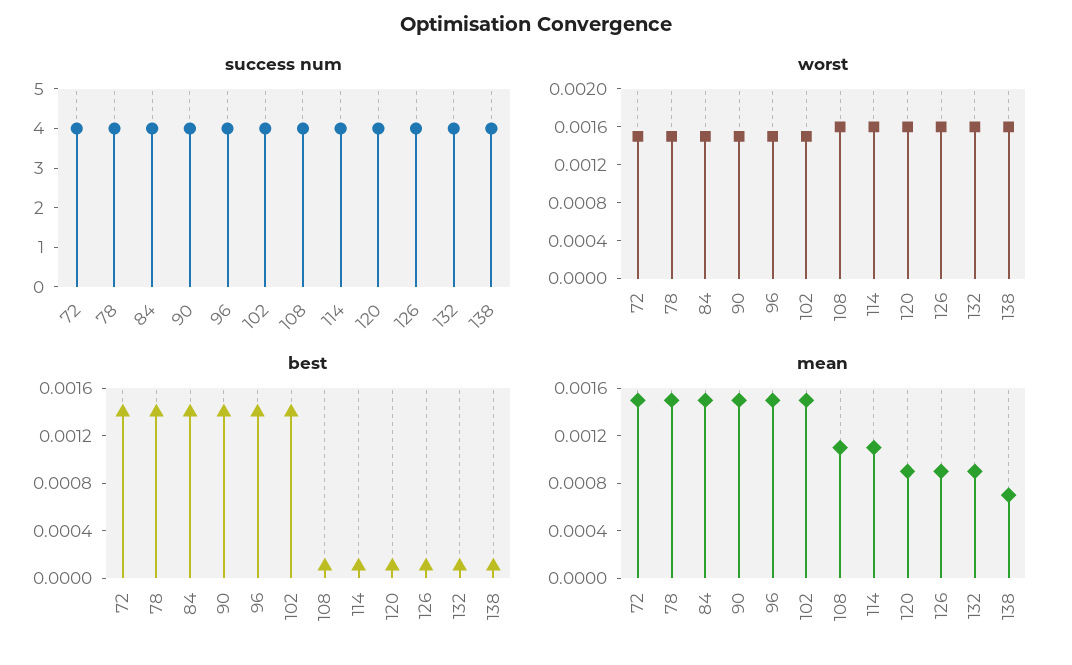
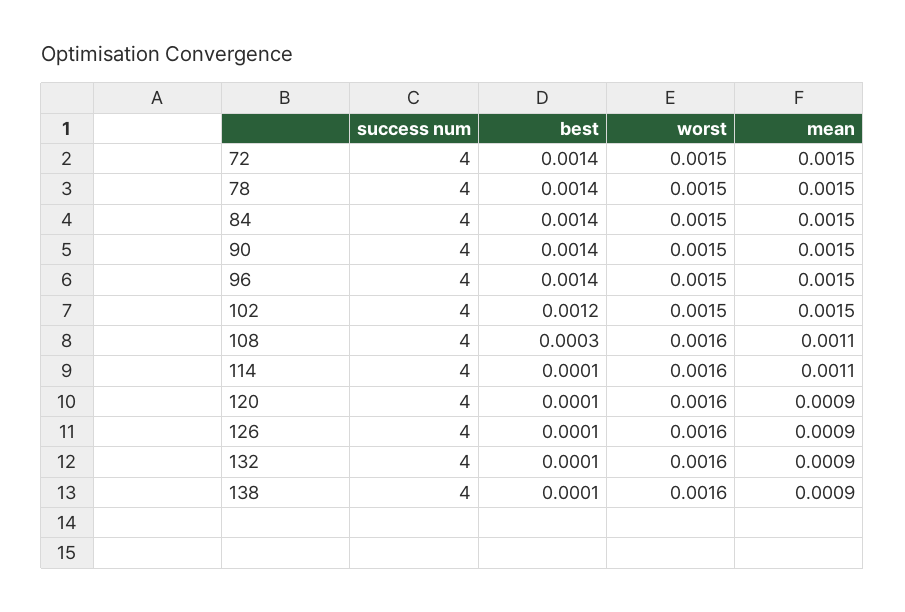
  {
    "success num": {
      "72": 4,
      "78": 4,
      "84": 4,
      "90": 4,
      "96": 4,
      "102": 4,
      "108": 4,
      "114": 4,
      "120": 4,
      "126": 4,
      "132": 4,
      "138": 4
    },
    "worst": {
      "72": 0.0015,
      "78": 0.0015,
      "84": 0.0015,
      "90": 0.0015,
      "96": 0.0015,
      "102": 0.0015,
      "108": 0.0016,
      "114": 0.0016,
      "120": 0.0016,
      "126": 0.0016,
      "132": 0.0016,
      "138": 0.0016
    },
    "best": {
      "72": 0.0014,
      "78": 0.0014,
      "84": 0.0014,
      "90": 0.0014,
      "96": 0.0014,
-     "102": 0.0014,
+     "102": 0.0012,
-     "108": 0.0001,
+     "108": 0.0003,
      "114": 0.0001,
      "120": 0.0001,
      "126": 0.0001,
      "132": 0.0001,
      "138": 0.0001
    },
    "mean": {
      "72": 0.0015,
      "78": 0.0015,
      "84": 0.0015,
      "90": 0.0015,
      "96": 0.0015,
      "102": 0.0015,
      "108": 0.0011,
      "114": 0.0011,
      "120": 0.0009,
      "126": 0.0009,
      "132": 0.0009,
-     "138": 0.0007
+     "138": 0.0009
    }
  }

